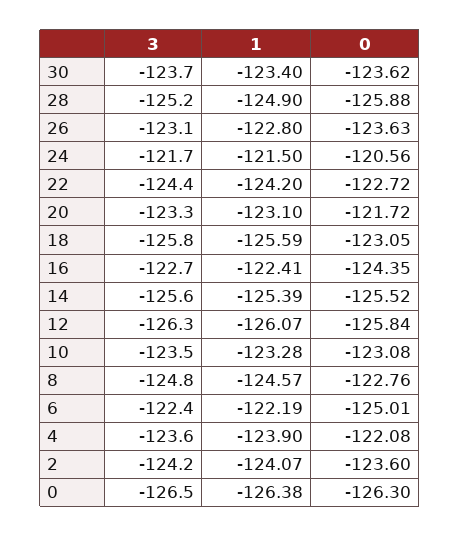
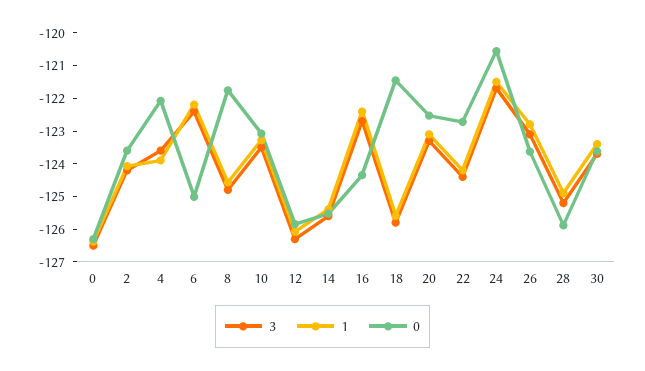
  {
    "3": {
      "30": -123.7,
      "28": -125.2,
      "26": -123.1,
      "24": -121.7,
      "22": -124.4,
      "20": -123.3,
      "18": -125.8,
      "16": -122.7,
      "14": -125.6,
      "12": -126.3,
      "10": -123.5,
      "8": -124.8,
      "6": -122.4,
      "4": -123.6,
      "2": -124.2,
      "0": -126.5
    },
    "1": {
      "30": -123.4,
      "28": -124.9,
      "26": -122.8,
      "24": -121.5,
      "22": -124.2,
      "20": -123.1,
      "18": -125.59,
      "16": -122.41,
      "14": -125.39,
      "12": -126.07,
      "10": -123.28,
      "8": -124.57,
      "6": -122.19,
      "4": -123.9,
      "2": -124.07,
      "0": -126.38
    },
    "0": {
      "30": -123.62,
      "28": -125.88,
      "26": -123.63,
      "24": -120.56,
      "22": -122.72,
-     "20": -121.72,
+     "20": -122.5,
-     "18": -123.05,
+     "18": -121.5,
      "16": -124.35,
      "14": -125.52,
      "12": -125.84,
      "10": -123.08,
-     "8": -122.76,
+     "8": -121.75,
      "6": -125.01,
      "4": -122.08,
      "2": -123.6,
      "0": -126.3
    }
  }

